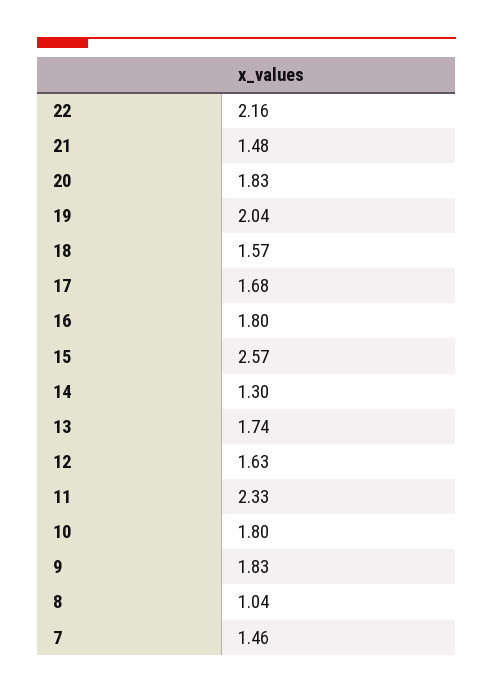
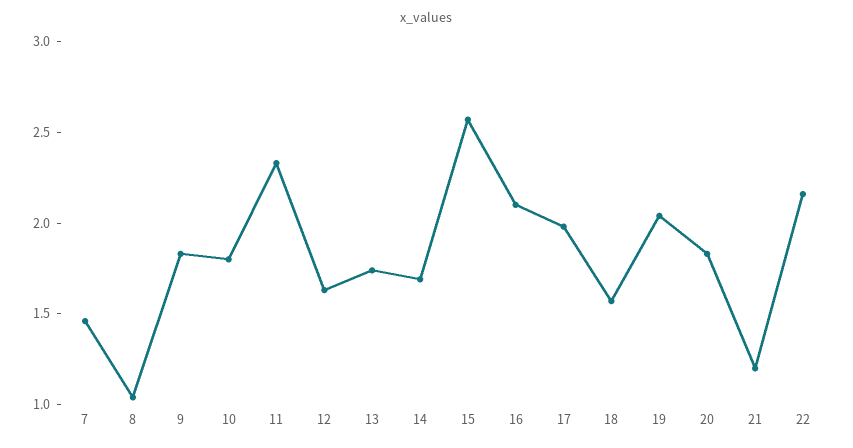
  {
    "22": 2.16,
-   "21": 1.48,
+   "21": 1.2,
    "20": 1.83,
    "19": 2.04,
    "18": 1.57,
-   "17": 1.68,
+   "17": 2,
-   "16": 1.8,
+   "16": 2.1,
    "15": 2.57,
-   "14": 1.3,
+   "14": 1.7,
    "13": 1.74,
    "12": 1.63,
    "11": 2.33,
    "10": 1.8,
    "9": 1.83,
    "8": 1.04,
    "7": 1.46
  }

